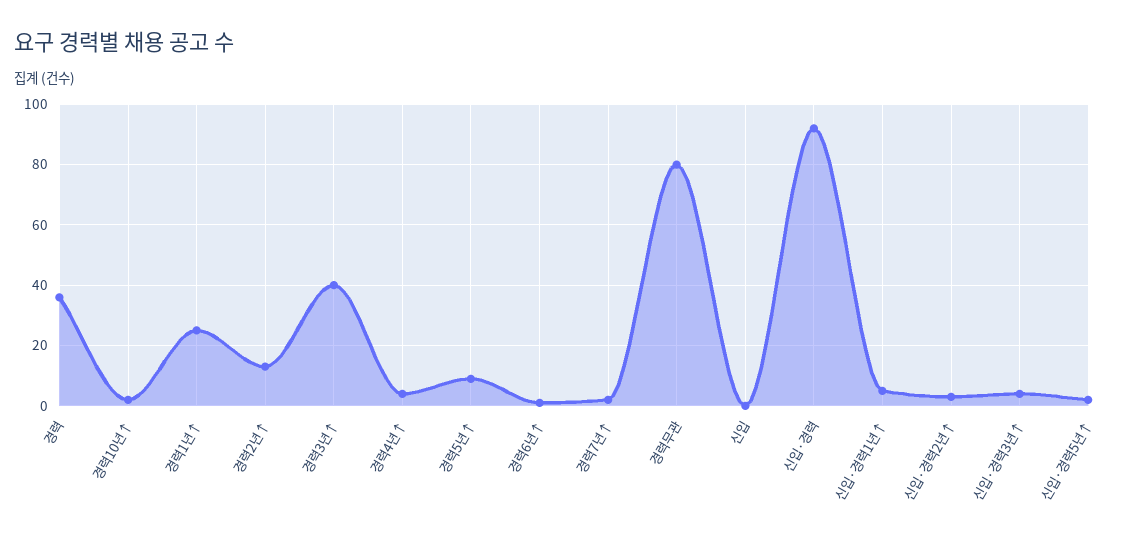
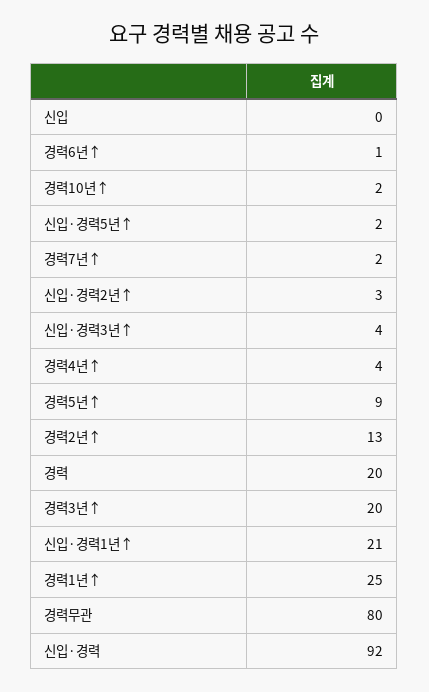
  {
-   "경력": 35,
+   "경력": 20,
    "경력10년↑": 2,
    "경력1년↑": 25,
    "경력2년↑": 13,
-   "경력3년↑": 40,
+   "경력3년↑": 20,
    "경력4년↑": 4,
    "경력5년↑": 9,
    "경력6년↑": 1,
    "경력7년↑": 2,
    "경력무관": 80,
    "신입": 0,
    "신입·경력": 92,
-   "신입·경력1년↑": 5,
+   "신입·경력1년↑": 21,
    "신입·경력2년↑": 3,
    "신입·경력3년↑": 4,
    "신입·경력5년↑": 2
  }

